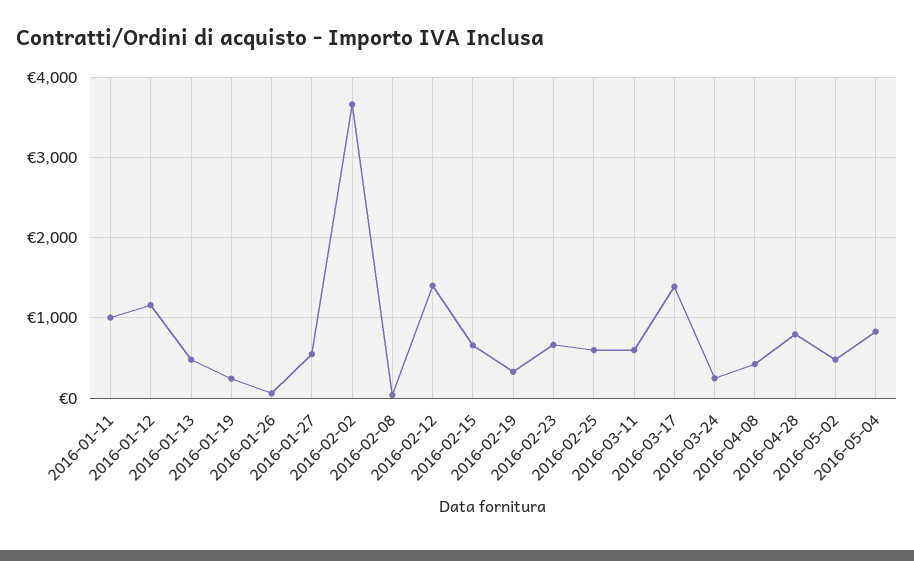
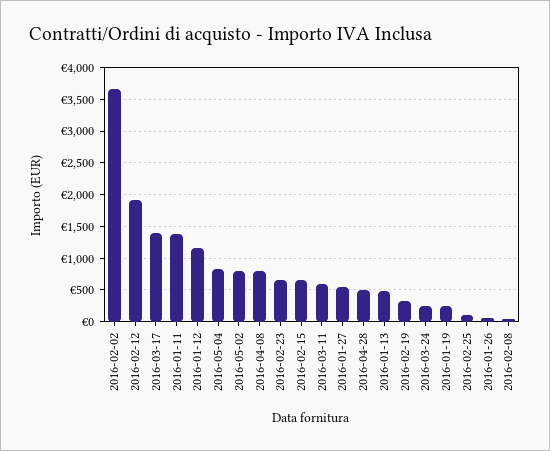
  {
-   "2016-01-11": 1000,
+   "2016-01-11": 1400,
    "2016-01-12": 1200,
    "2016-01-13": 500,
    "2016-01-19": 200,
    "2016-01-26": 100,
    "2016-01-27": 600,
    "2016-02-02": 3700,
    "2016-02-08": 0,
-   "2016-02-12": 1400,
+   "2016-02-12": 1900,
    "2016-02-15": 700,
    "2016-02-19": 300,
    "2016-02-23": 700,
-   "2016-02-25": 600,
+   "2016-02-25": 100,
    "2016-03-11": 600,
    "2016-03-17": 1400,
    "2016-03-24": 200,
-   "2016-04-08": 400,
+   "2016-04-08": 800,
-   "2016-04-28": 800,
+   "2016-04-28": 500,
-   "2016-05-02": 500,
+   "2016-05-02": 800,
    "2016-05-04": 800
  }

